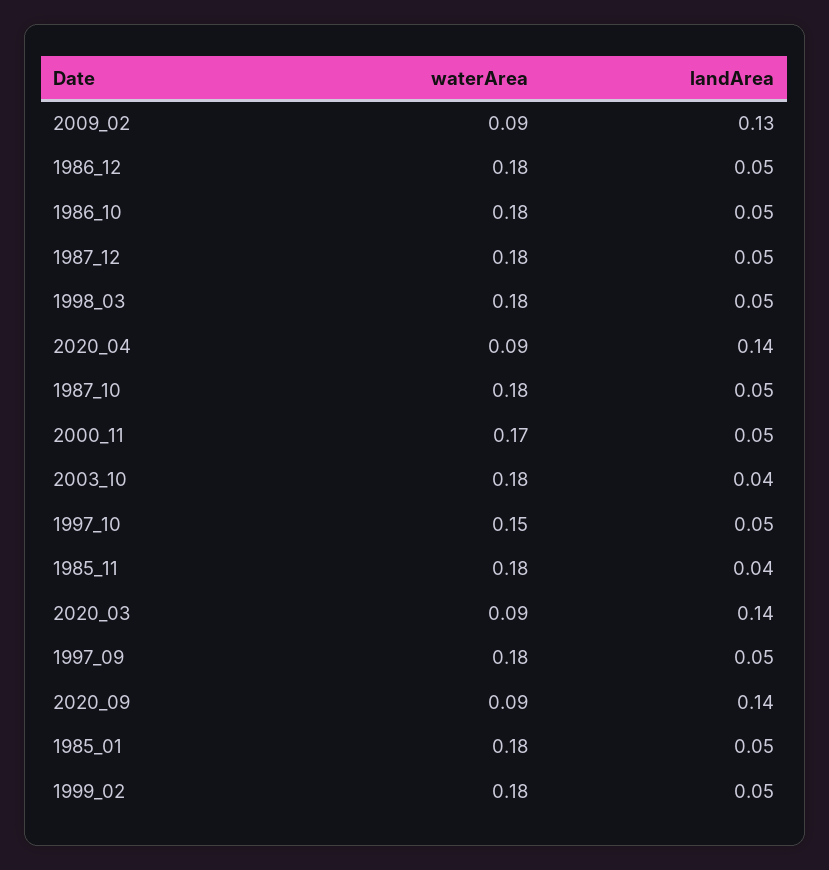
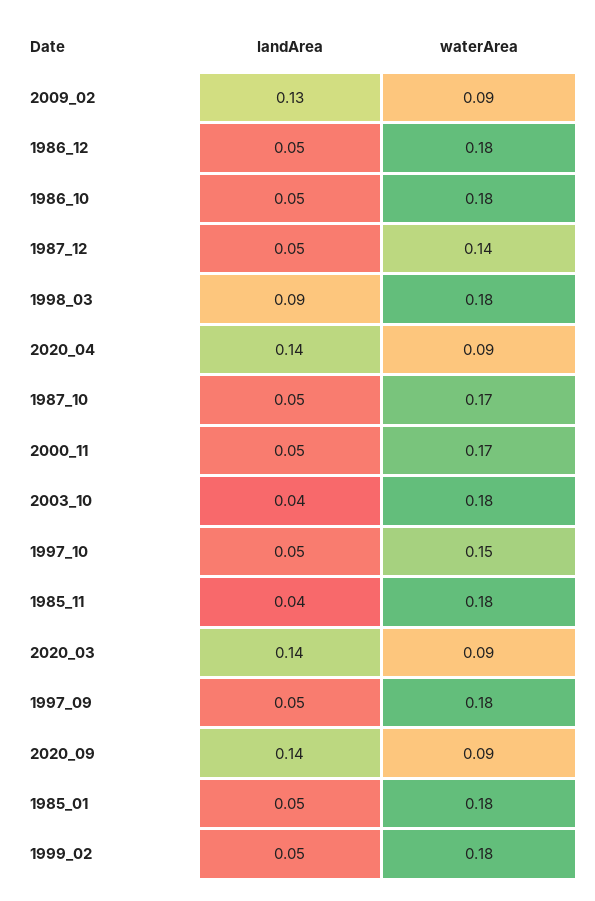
  {
    "waterArea": {
      "2009_02": 0.09,
      "1986_12": 0.18,
      "1986_10": 0.18,
-     "1987_12": 0.18,
+     "1987_12": 0.14,
      "1998_03": 0.18,
      "2020_04": 0.09,
-     "1987_10": 0.18,
+     "1987_10": 0.17,
      "2000_11": 0.17,
      "2003_10": 0.18,
      "1997_10": 0.15,
      "1985_11": 0.18,
      "2020_03": 0.09,
      "1997_09": 0.18,
      "2020_09": 0.09,
      "1985_01": 0.18,
      "1999_02": 0.18
    },
    "landArea": {
      "2009_02": 0.13,
      "1986_12": 0.05,
      "1986_10": 0.05,
      "1987_12": 0.05,
-     "1998_03": 0.05,
+     "1998_03": 0.09,
      "2020_04": 0.14,
      "1987_10": 0.05,
      "2000_11": 0.05,
      "2003_10": 0.04,
      "1997_10": 0.05,
      "1985_11": 0.04,
      "2020_03": 0.14,
      "1997_09": 0.05,
      "2020_09": 0.14,
      "1985_01": 0.05,
      "1999_02": 0.05
    }
  }

